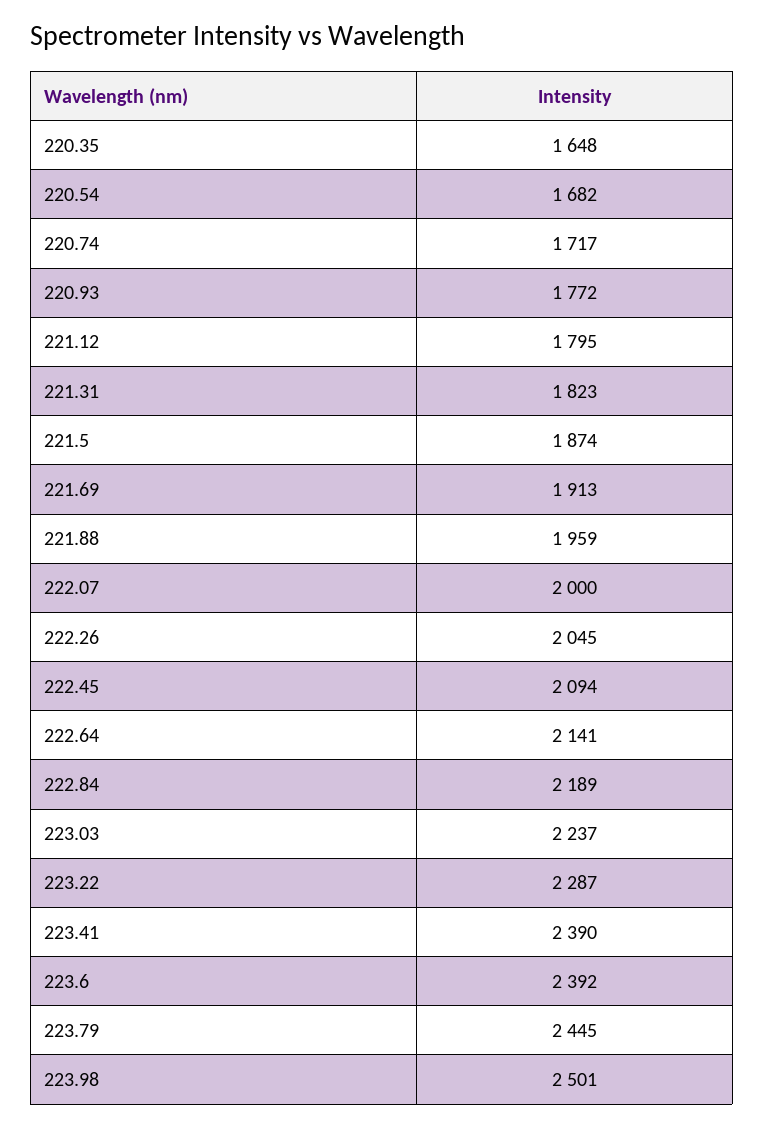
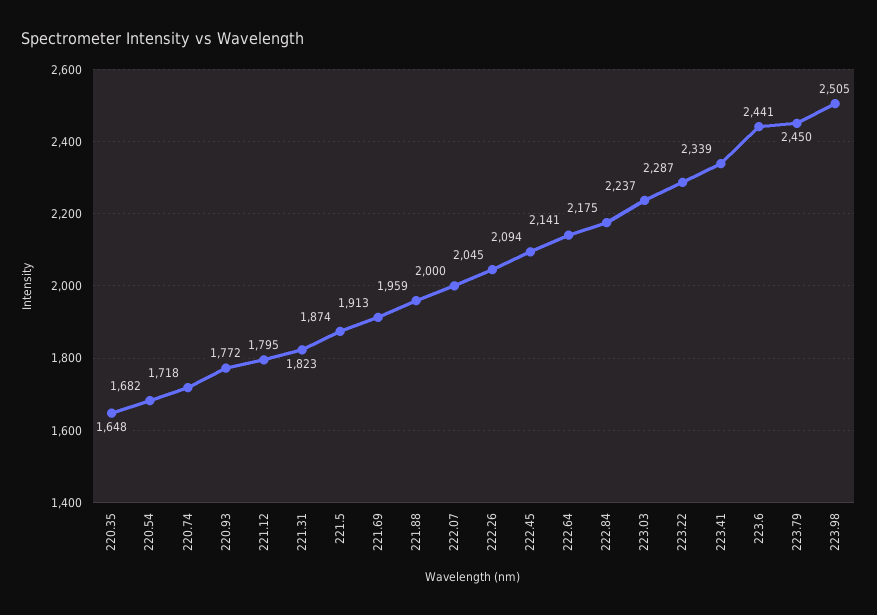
  {
    "220.35": 1648,
    "220.54": 1682,
-   "220.74": 1717,
+   "220.74": 1718,
    "220.93": 1772,
    "221.12": 1795,
    "221.31": 1823,
    "221.5": 1874,
    "221.69": 1913,
    "221.88": 1959,
    "222.07": 2000,
    "222.26": 2045,
    "222.45": 2094,
    "222.64": 2141,
-   "222.84": 2189,
+   "222.84": 2175,
    "223.03": 2237,
    "223.22": 2287,
-   "223.41": 2390,
+   "223.41": 2339,
-   "223.6": 2392,
+   "223.6": 2441,
-   "223.79": 2445,
+   "223.79": 2450,
-   "223.98": 2501
+   "223.98": 2505
  }

